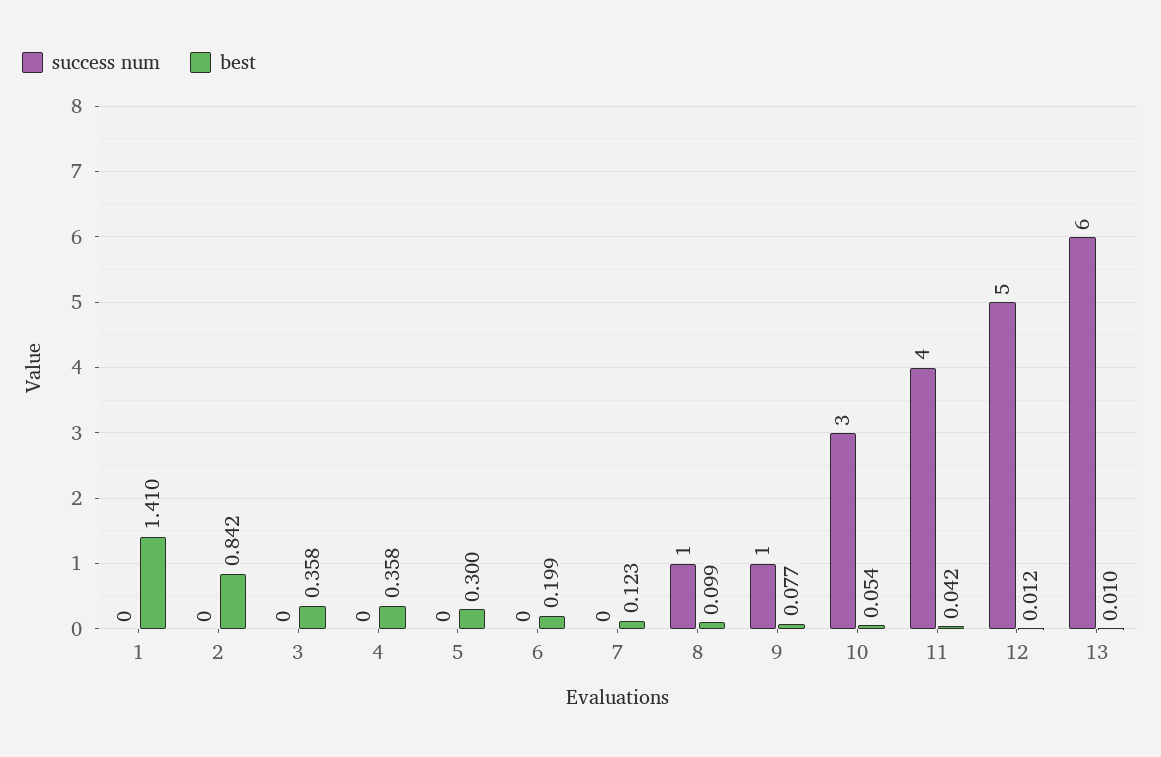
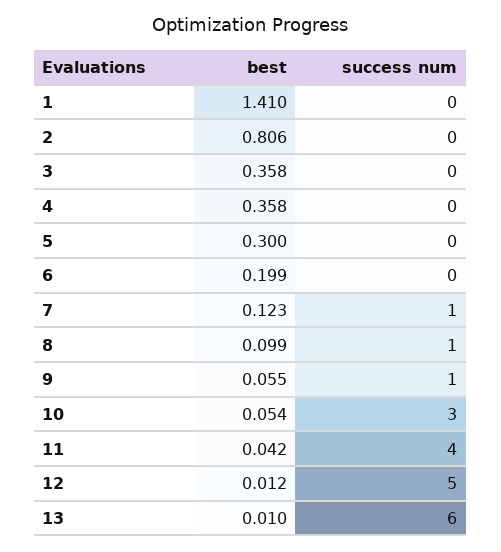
  {
    "success num": {
      "1": 0,
      "2": 0,
      "3": 0,
      "4": 0,
      "5": 0,
      "6": 0,
-     "7": 0,
+     "7": 1,
      "8": 1,
      "9": 1,
      "10": 3,
      "11": 4,
      "12": 5,
      "13": 6
    },
    "best": {
      "1": 1.41,
-     "2": 0.842,
+     "2": 0.806,
      "3": 0.358,
      "4": 0.358,
      "5": 0.3,
      "6": 0.199,
      "7": 0.123,
      "8": 0.099,
-     "9": 0.077,
+     "9": 0.055,
      "10": 0.054,
      "11": 0.042,
      "12": 0.012,
      "13": 0.01
    }
  }

